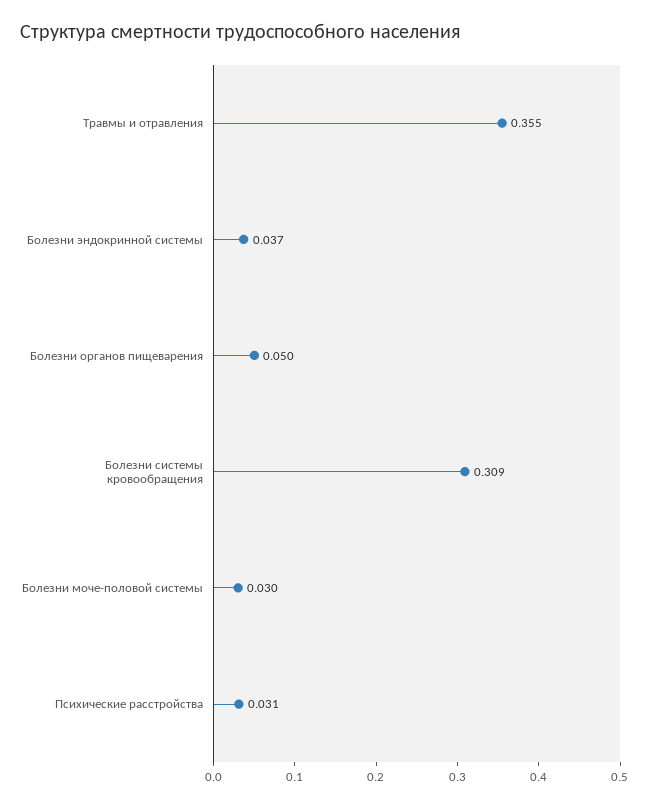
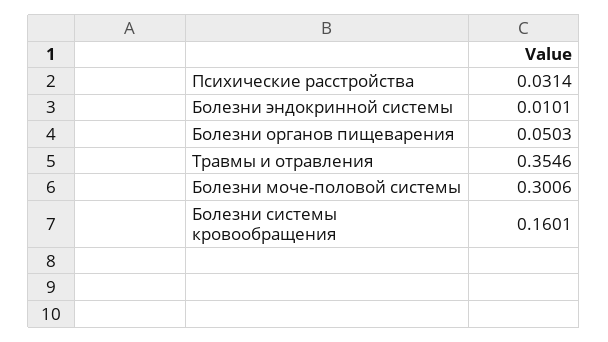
  {
    "Травмы и отравления": 0.3546,
-   "Болезни эндокринной системы": 0.037,
+   "Болезни эндокринной системы": 0.0101,
    "Болезни органов пищеварения": 0.0503,
-   "Болезни системы кровообращения": 0.309,
+   "Болезни системы кровообращения": 0.1601,
-   "Болезни моче-половой системы": 0.03,
+   "Болезни моче-половой системы": 0.3006,
    "Психические расстройства": 0.0314
  }

